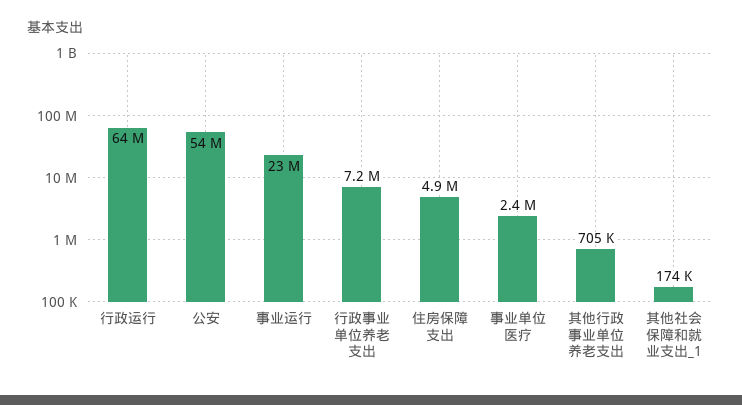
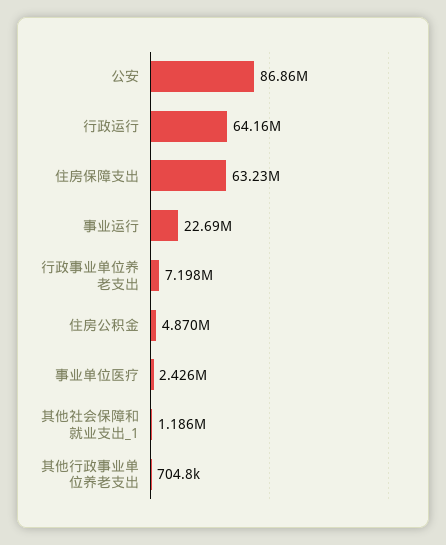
  {
    "行政运行": 64160000,
-   "公安": 54000000,
+   "公安": 86860000,
    "事业运行": 22690000,
    "行政事业单位养老支出": 7198000,
-   "住房保障支出": 4900000,
+   "住房保障支出": 63230000,
    "事业单位医疗": 2426000,
    "其他行政事业单位养老支出": 704800,
-   "其他社会保障和就业支出_1": 174000
+   "其他社会保障和就业支出_1": 1186000,
+   "住房公积金": 4870000
  }

